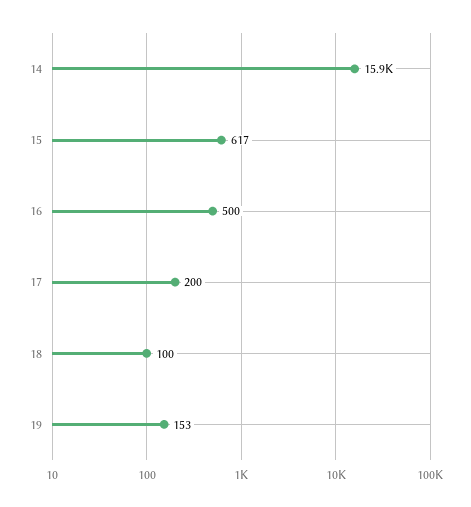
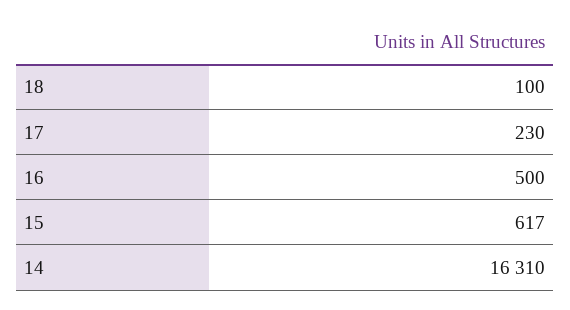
  {
-   "14": 15900,
+   "14": 16310,
    "15": 617,
    "16": 500,
-   "17": 200,
+   "17": 230,
-   "18": 100,
+   "18": 100
-   "19": 153
  }

